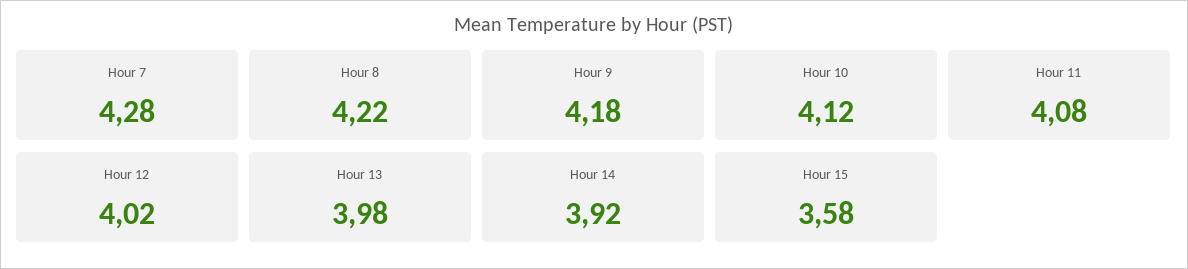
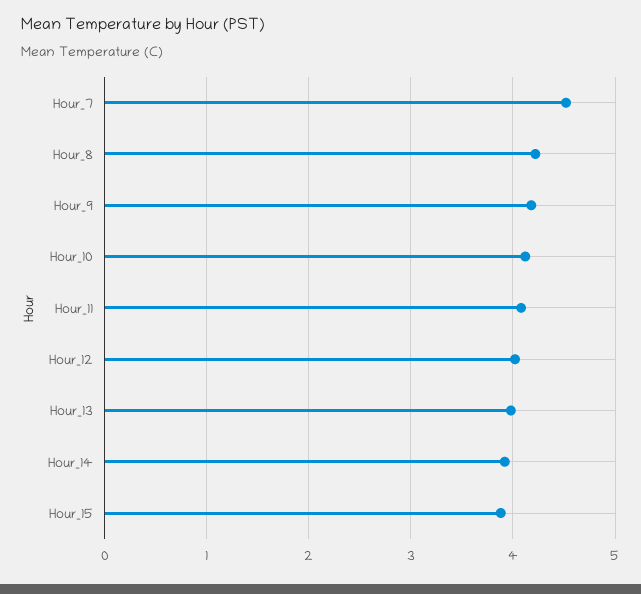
  {
-   "Hour 7": 4.28,
+   "Hour 7": 4.5,
    "Hour 8": 4.22,
    "Hour 9": 4.18,
    "Hour 10": 4.12,
    "Hour 11": 4.08,
    "Hour 12": 4.02,
    "Hour 13": 3.98,
    "Hour 14": 3.92,
-   "Hour 15": 3.58
+   "Hour 15": 3.9
  }

